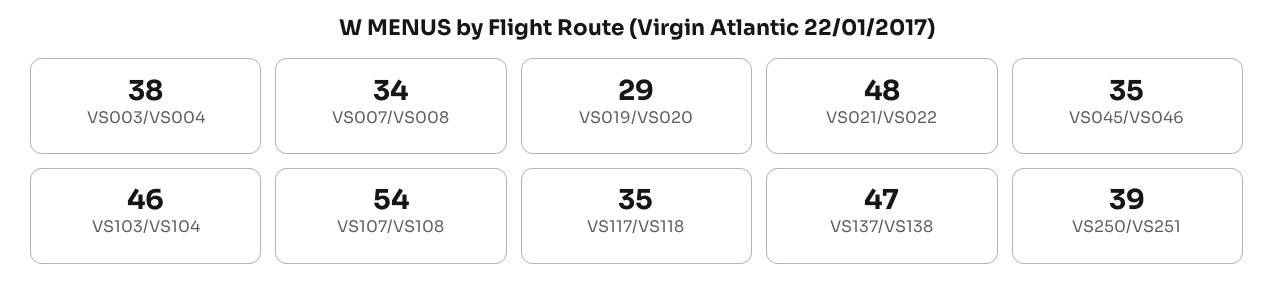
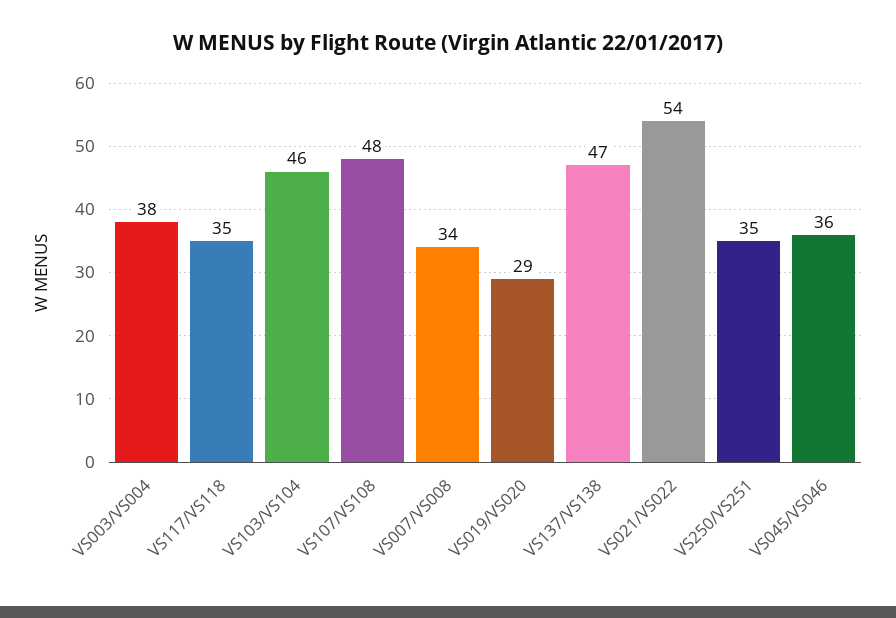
  {
    "VS003/VS004": 38,
    "VS007/VS008": 34,
    "VS019/VS020": 29,
-   "VS021/VS022": 48,
+   "VS021/VS022": 54,
-   "VS045/VS046": 35,
+   "VS045/VS046": 36,
    "VS103/VS104": 46,
-   "VS107/VS108": 54,
+   "VS107/VS108": 48,
    "VS117/VS118": 35,
    "VS137/VS138": 47,
-   "VS250/VS251": 39
+   "VS250/VS251": 35
  }

